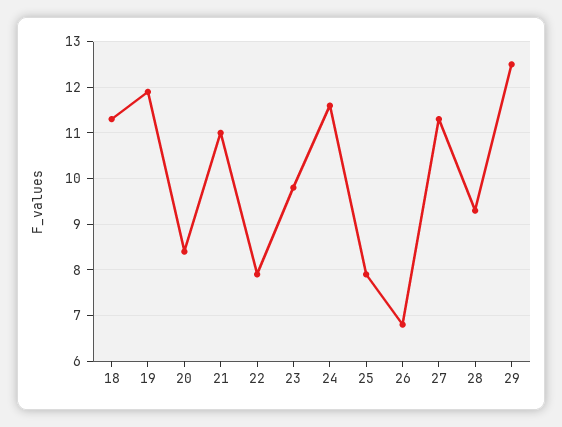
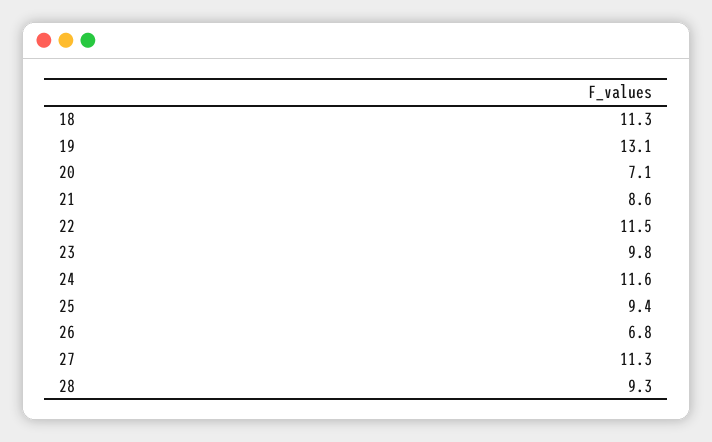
  {
    "18": 11.3,
-   "19": 12,
+   "19": 13.1,
-   "20": 8.5,
+   "20": 7.1,
-   "21": 11,
+   "21": 8.6,
-   "22": 8,
+   "22": 11.5,
    "23": 9.8,
    "24": 11.6,
-   "25": 8,
+   "25": 9.4,
    "26": 6.8,
    "27": 11.3,
-   "28": 9.3,
+   "28": 9.3
-   "29": 12.5
  }

